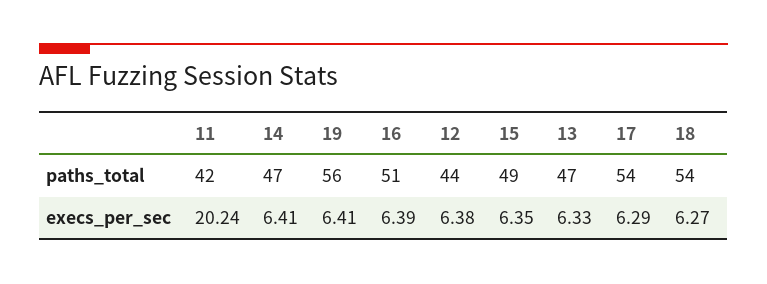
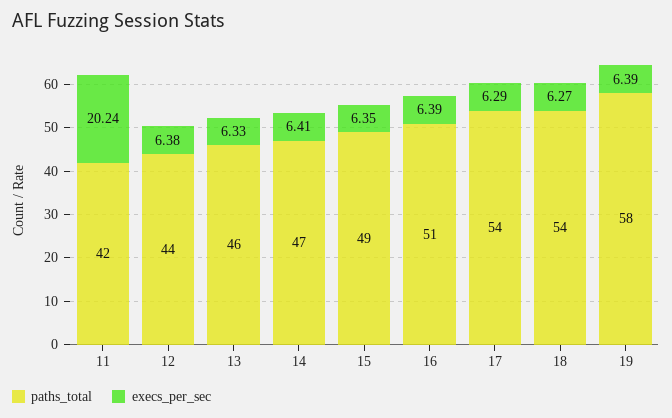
  {
    "paths_total": {
      "11": 42,
      "14": 47,
-     "19": 56,
+     "19": 58,
      "16": 51,
      "12": 44,
      "15": 49,
-     "13": 47,
+     "13": 46,
      "17": 54,
      "18": 54
    },
    "execs_per_sec": {
      "11": 20.24,
      "14": 6.41,
-     "19": 6.41,
+     "19": 6.39,
      "16": 6.39,
      "12": 6.38,
      "15": 6.35,
      "13": 6.33,
      "17": 6.29,
      "18": 6.27
    }
  }

